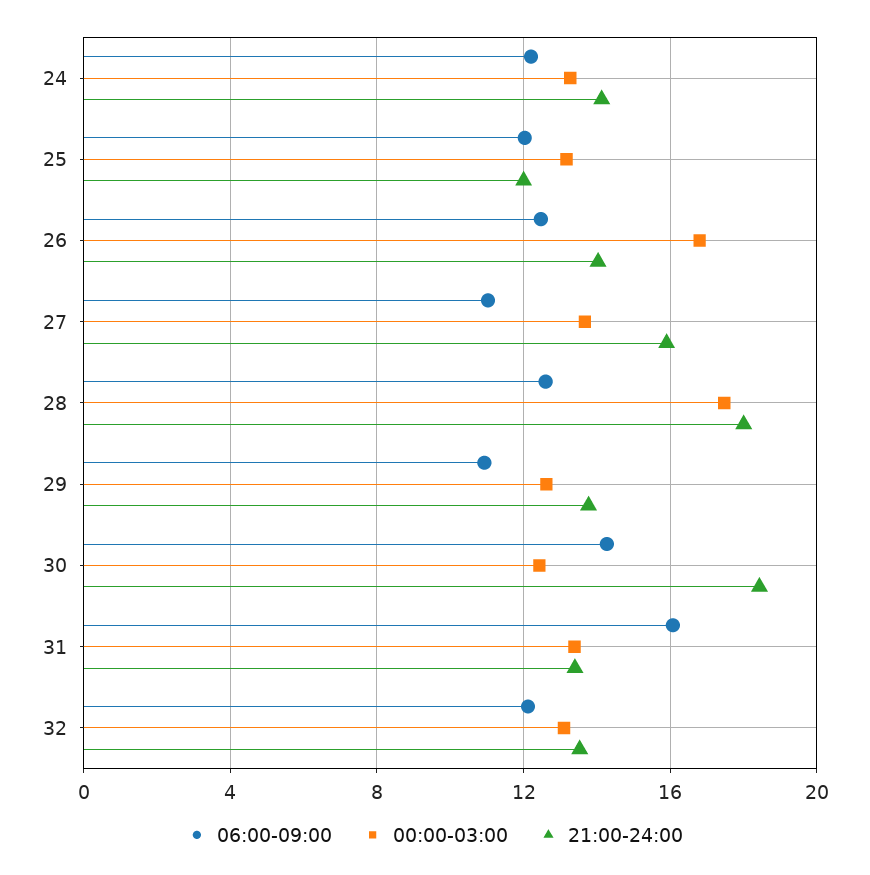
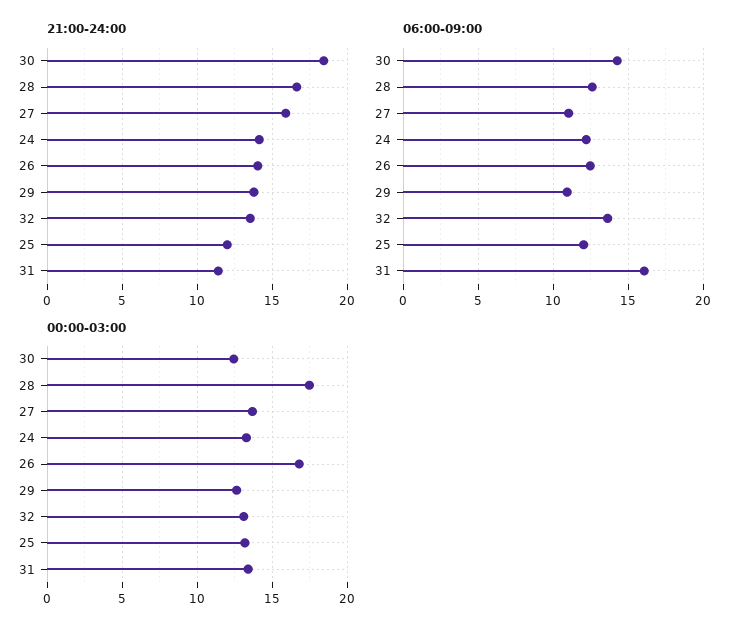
  {
    "06:00-09:00": {
      "24": 12,
      "25": 12,
      "26": 12.5,
      "27": 11,
      "28": 12.5,
      "29": 11,
      "30": 14.5,
      "31": 16,
-     "32": 12
+     "32": 13.5
    },
    "00:00-03:00": {
      "24": 13.5,
      "25": 13,
      "26": 17,
      "27": 13.5,
      "28": 17.5,
      "29": 12.5,
      "30": 12.5,
      "31": 13.5,
      "32": 13
    },
    "21:00-24:00": {
      "24": 14,
      "25": 12,
      "26": 14,
      "27": 16,
-     "28": 18,
+     "28": 16.5,
      "29": 14,
      "30": 18.5,
-     "31": 13.5,
+     "31": 11.5,
      "32": 13.5
    }
  }

